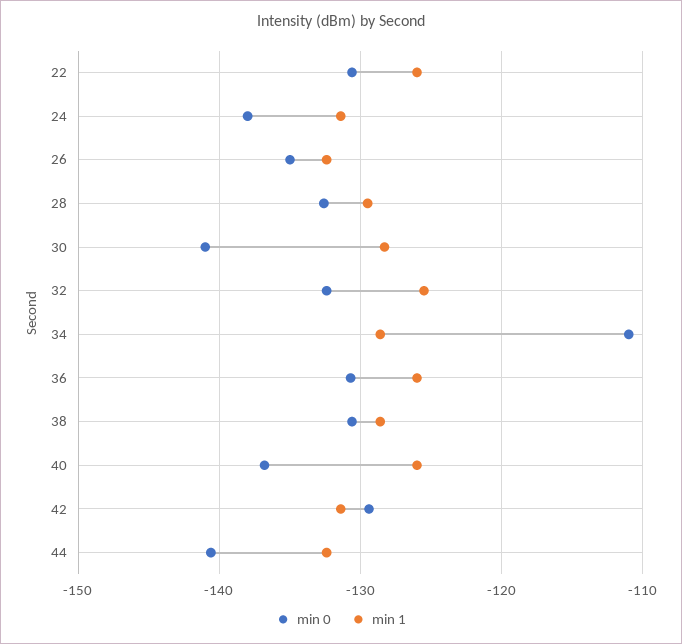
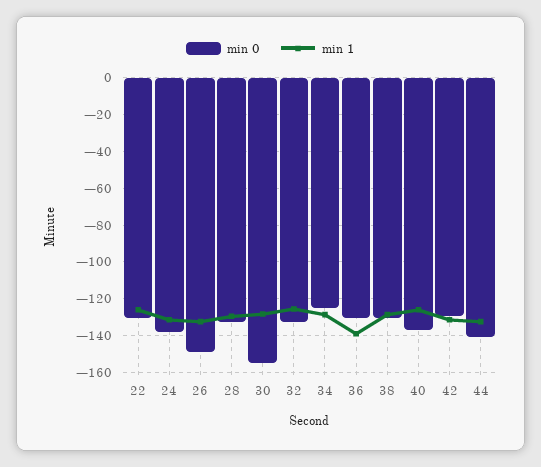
  {
    "min 0": {
      "22": -131,
      "24": -138,
-     "26": -135,
+     "26": -150,
      "28": -133,
-     "30": -141,
+     "30": -155,
      "32": -132,
-     "34": -111,
+     "34": -125,
      "36": -131,
      "38": -131,
      "40": -137,
      "42": -129,
      "44": -141
    },
    "min 1": {
      "22": -126,
      "24": -131,
      "26": -132,
      "28": -130,
      "30": -128,
      "32": -126,
      "34": -129,
-     "36": -126,
+     "36": -140,
      "38": -129,
      "40": -126,
      "42": -131,
      "44": -132
    }
  }

